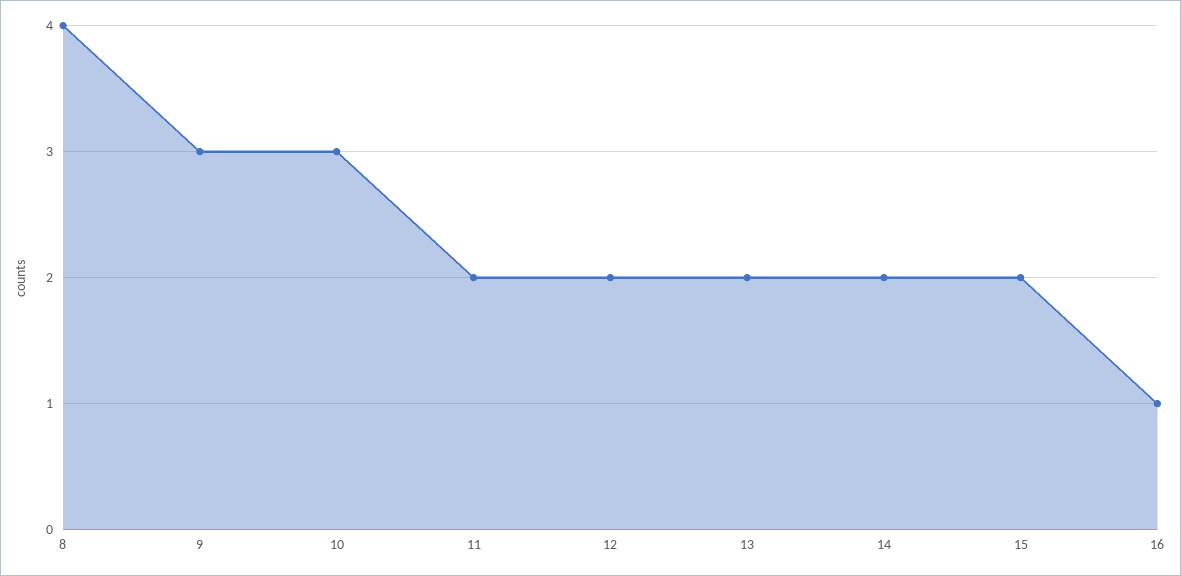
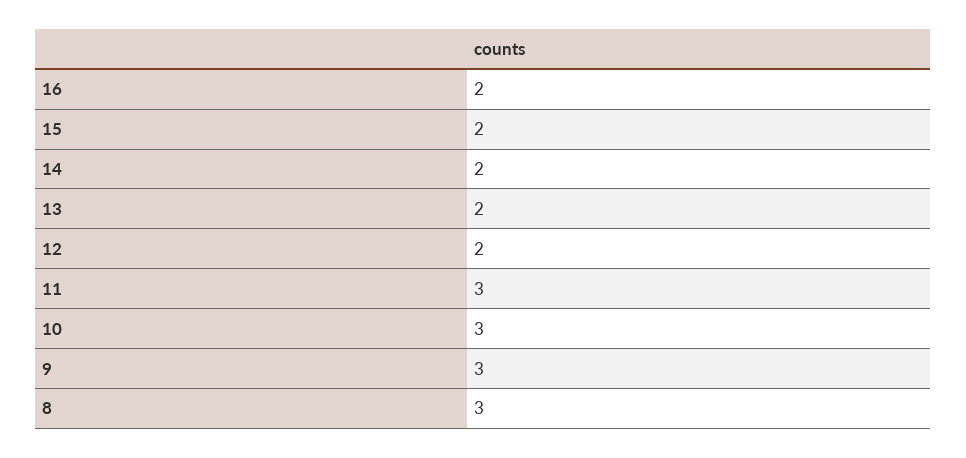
  {
-   "8": 4,
+   "8": 3,
    "9": 3,
    "10": 3,
-   "11": 2,
+   "11": 3,
    "12": 2,
    "13": 2,
    "14": 2,
    "15": 2,
-   "16": 1
+   "16": 2
  }

